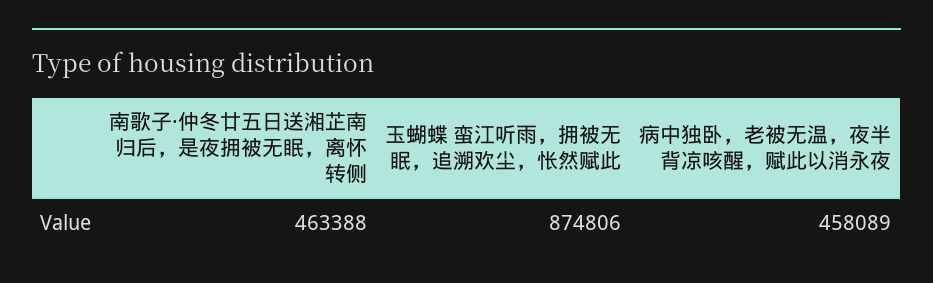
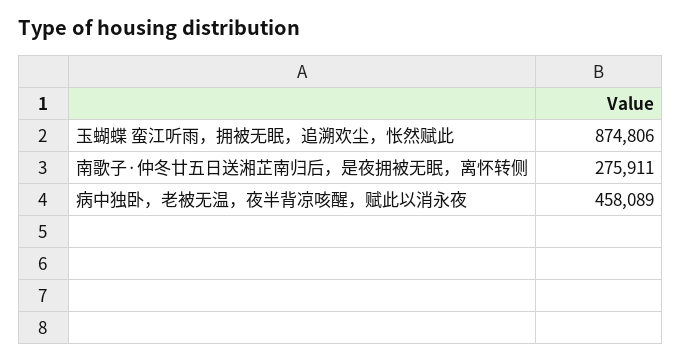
  {
-   "南歌子·仲冬廿五日送湘芷南归后，是夜拥被无眠，离怀转侧": 463388,
+   "南歌子·仲冬廿五日送湘芷南归后，是夜拥被无眠，离怀转侧": 275911,
    "玉蝴蝶 蛮江听雨，拥被无眠，追溯欢尘，怅然赋此": 874806,
    "病中独卧，老被无温，夜半背凉咳醒，赋此以消永夜": 458089
  }

